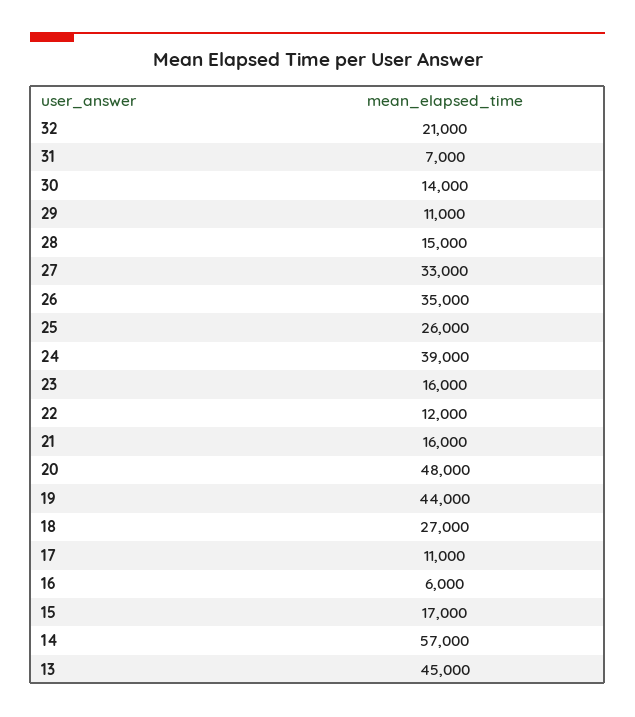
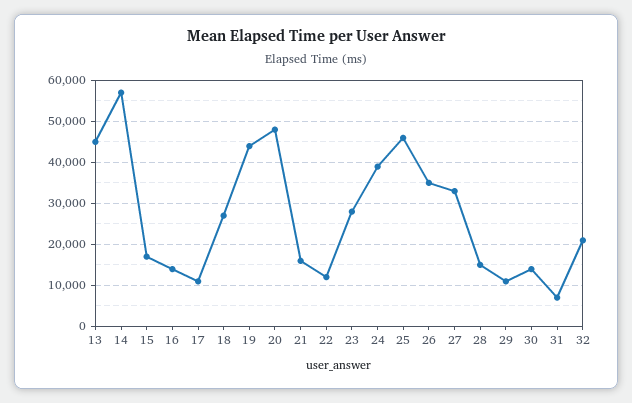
  {
    "32": 21000,
    "31": 7000,
    "30": 14000,
    "29": 11000,
    "28": 15000,
    "27": 33000,
    "26": 35000,
-   "25": 26000,
+   "25": 46000,
    "24": 39000,
-   "23": 16000,
+   "23": 28000,
    "22": 12000,
    "21": 16000,
    "20": 48000,
    "19": 44000,
    "18": 27000,
    "17": 11000,
-   "16": 6000,
+   "16": 14000,
    "15": 17000,
    "14": 57000,
    "13": 45000
  }

